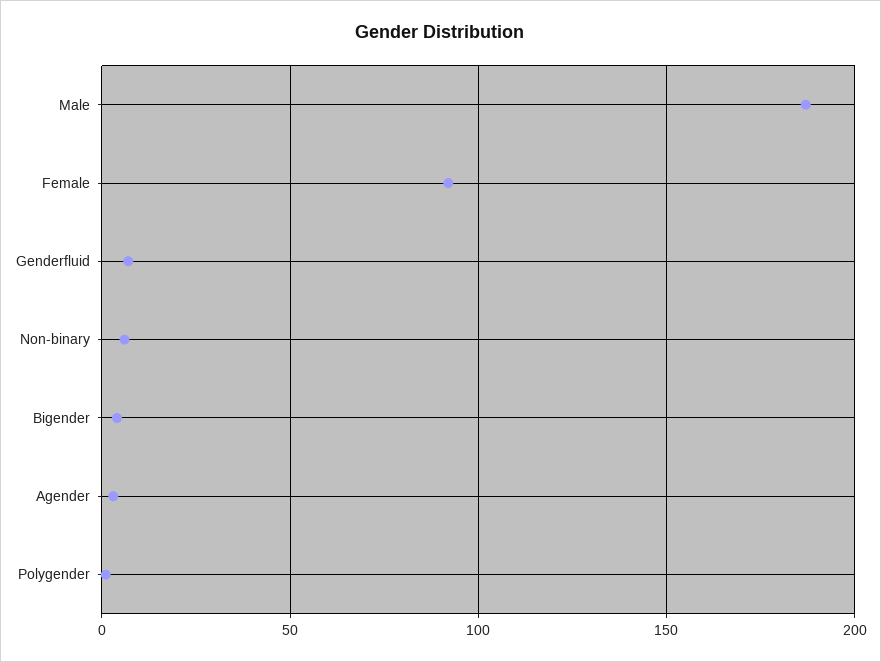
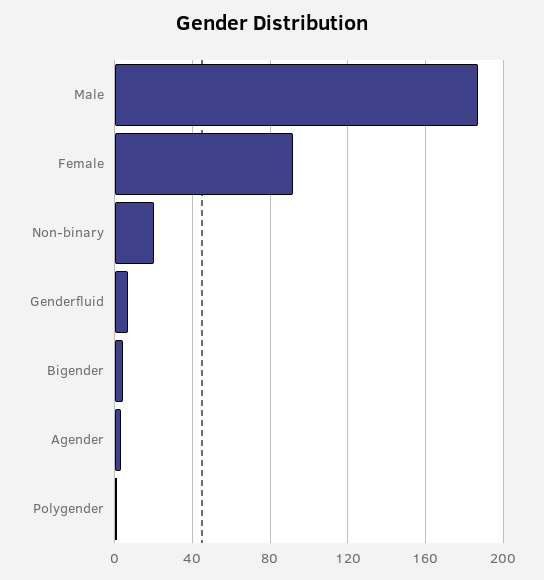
  {
    "Male": 185,
    "Female": 90,
    "Genderfluid": 5,
-   "Non-binary": 5,
+   "Non-binary": 20,
    "Bigender": 5,
    "Agender": 5,
    "Polygender": 0
  }

